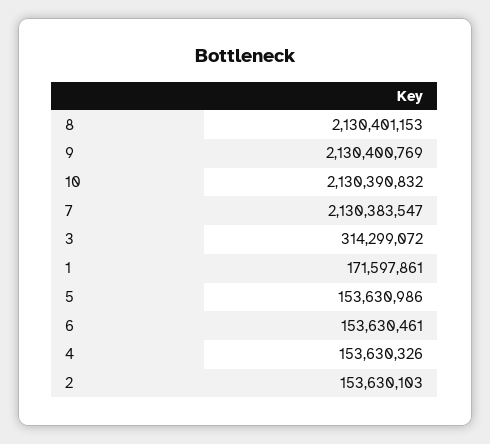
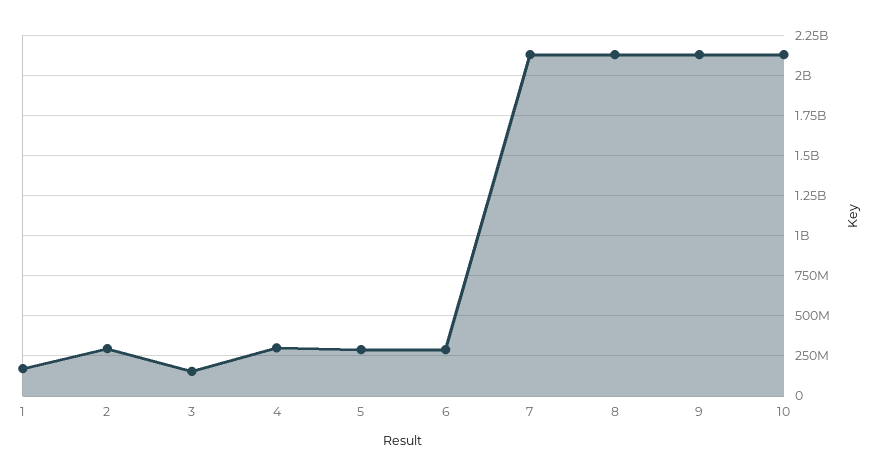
  {
    "8": 2130401153,
    "9": 2130400769,
    "10": 2130390832,
    "7": 2130383547,
-   "3": 314299072,
+   "3": 150000000,
    "1": 171597861,
-   "5": 153630986,
+   "5": 300000000,
-   "6": 153630461,
+   "6": 300000000,
-   "4": 153630326,
+   "4": 300000000,
-   "2": 153630103
+   "2": 300000000
  }

